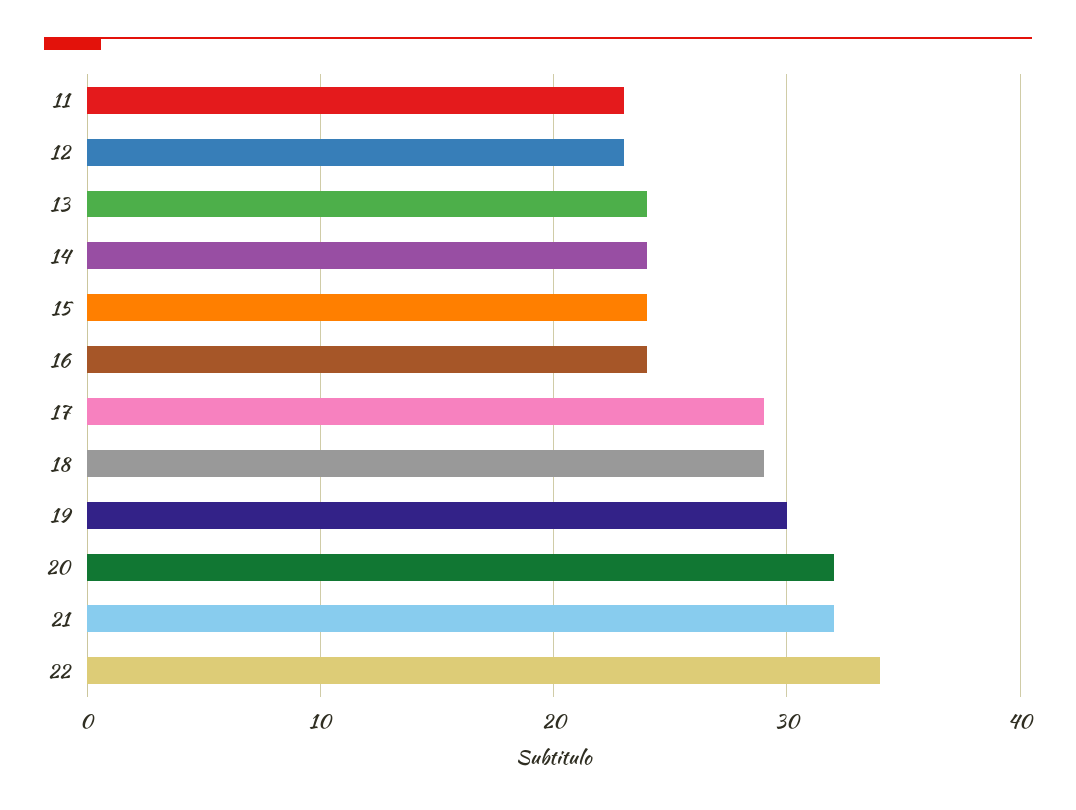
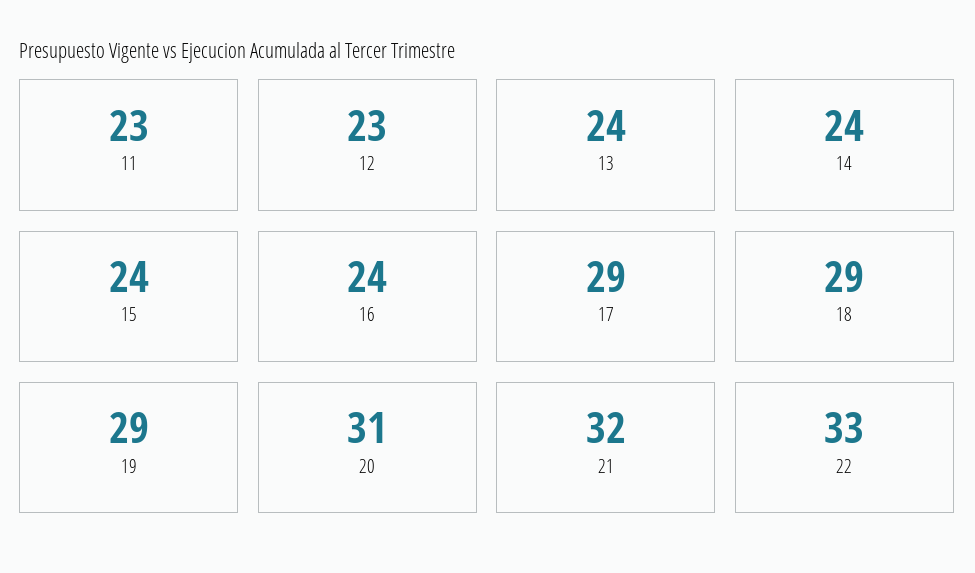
  {
    "11": 23,
    "12": 23,
    "13": 24,
    "14": 24,
    "15": 24,
    "16": 24,
    "17": 29,
    "18": 29,
-   "19": 30,
+   "19": 29,
-   "20": 32,
+   "20": 31,
    "21": 32,
-   "22": 34
+   "22": 33
  }

